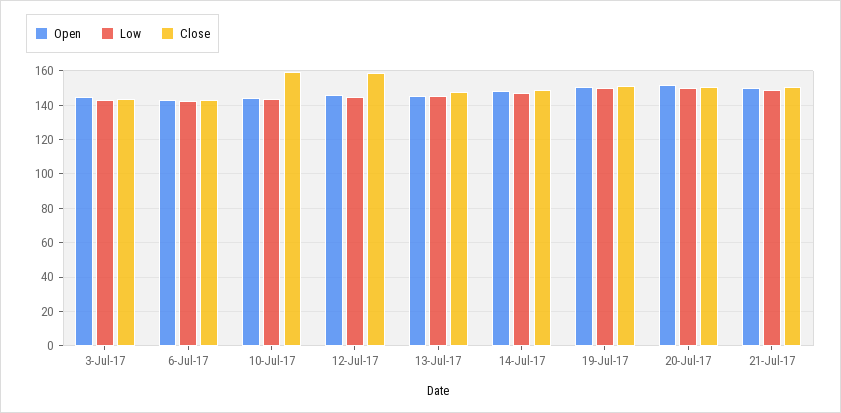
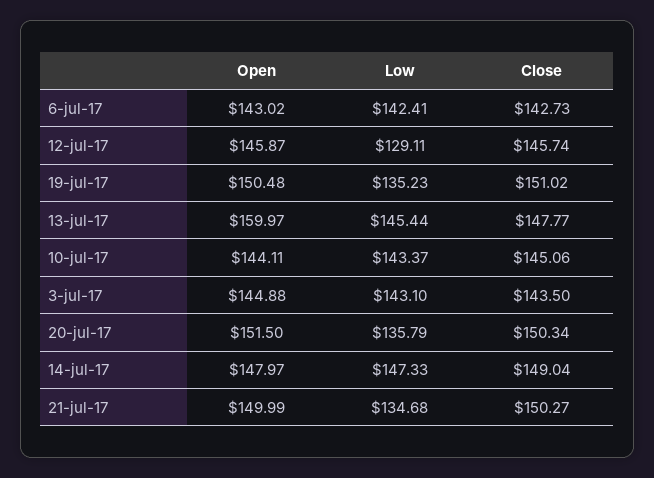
  {
    "Open": {
      "3-Jul-17": 144.88,
      "6-Jul-17": 143.02,
      "10-Jul-17": 144.11,
      "12-Jul-17": 145.87,
-     "13-Jul-17": 145,
+     "13-Jul-17": 159.97,
      "14-Jul-17": 147.97,
      "19-Jul-17": 150.48,
      "20-Jul-17": 151.5,
      "21-Jul-17": 149.99
    },
    "Low": {
      "3-Jul-17": 143.1,
      "6-Jul-17": 142.41,
      "10-Jul-17": 143.37,
-     "12-Jul-17": 145,
+     "12-Jul-17": 129.11,
      "13-Jul-17": 145.44,
      "14-Jul-17": 147.33,
-     "19-Jul-17": 150,
+     "19-Jul-17": 135.23,
-     "20-Jul-17": 150,
+     "20-Jul-17": 135.79,
-     "21-Jul-17": 150
+     "21-Jul-17": 134.68
    },
    "Close": {
      "3-Jul-17": 143.5,
      "6-Jul-17": 142.73,
-     "10-Jul-17": 160,
+     "10-Jul-17": 145.06,
-     "12-Jul-17": 160,
+     "12-Jul-17": 145.74,
      "13-Jul-17": 147.77,
      "14-Jul-17": 149.04,
      "19-Jul-17": 151.02,
      "20-Jul-17": 150.34,
      "21-Jul-17": 150.27
    }
  }

